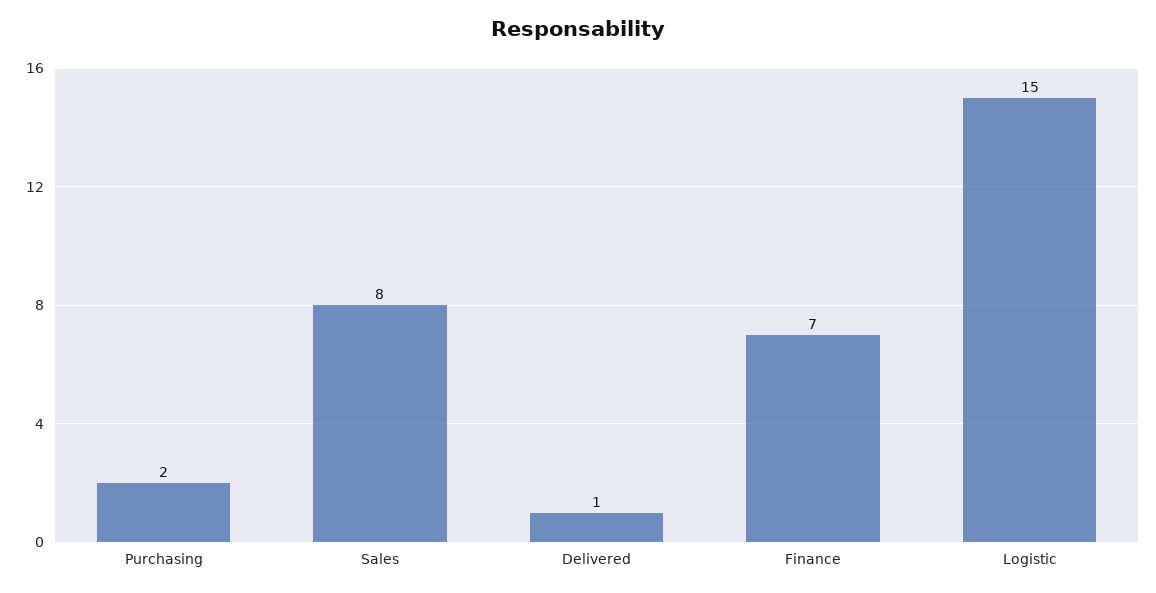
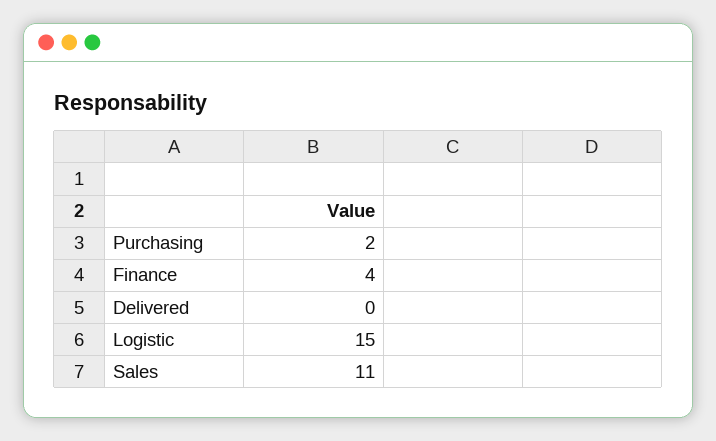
  {
    "Purchasing": 2,
-   "Sales": 8,
+   "Sales": 11,
-   "Delivered": 1,
+   "Delivered": 0,
-   "Finance": 7,
+   "Finance": 4,
    "Logistic": 15
  }

